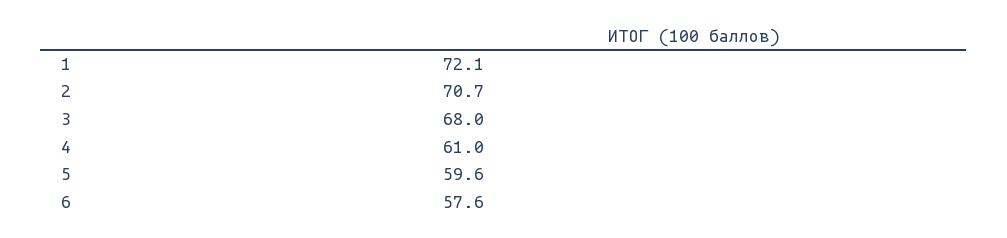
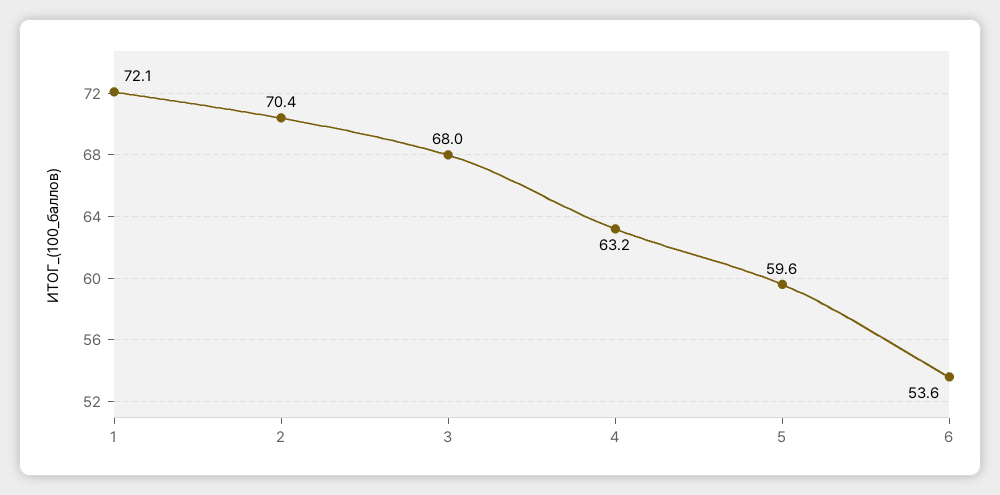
  {
    "1": 72.1,
-   "2": 70.7,
+   "2": 70.4,
    "3": 68,
-   "4": 61,
+   "4": 63.2,
    "5": 59.6,
-   "6": 57.6
+   "6": 53.6
  }

